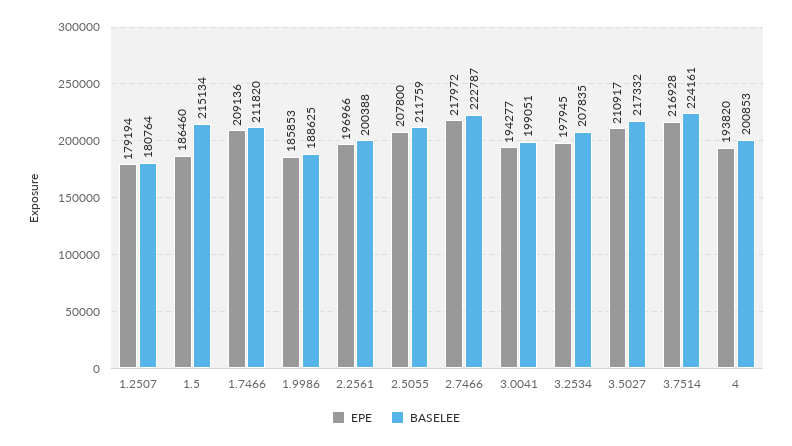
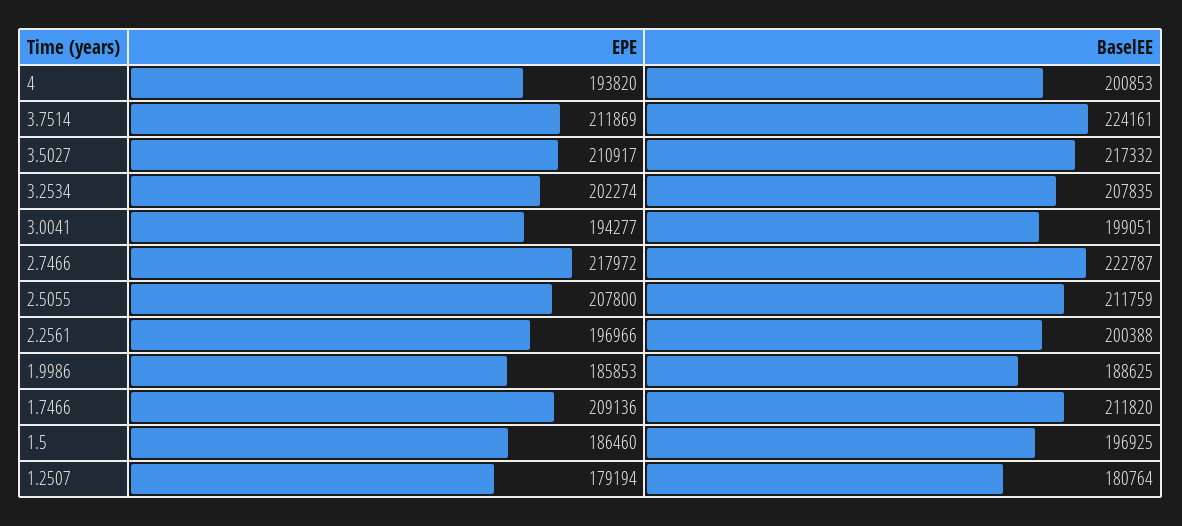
  {
    "EPE": {
      "1.2507": 179194,
      "1.5": 186460,
      "1.7466": 209136,
      "1.9986": 185853,
      "2.2561": 196966,
      "2.5055": 207800,
      "2.7466": 217972,
      "3.0041": 194277,
-     "3.2534": 197945,
+     "3.2534": 202274,
      "3.5027": 210917,
-     "3.7514": 216928,
+     "3.7514": 211869,
      "4": 193820
    },
    "BASELEE": {
      "1.2507": 180764,
-     "1.5": 215134,
+     "1.5": 196925,
      "1.7466": 211820,
      "1.9986": 188625,
      "2.2561": 200388,
      "2.5055": 211759,
      "2.7466": 222787,
      "3.0041": 199051,
      "3.2534": 207835,
      "3.5027": 217332,
      "3.7514": 224161,
      "4": 200853
    }
  }

